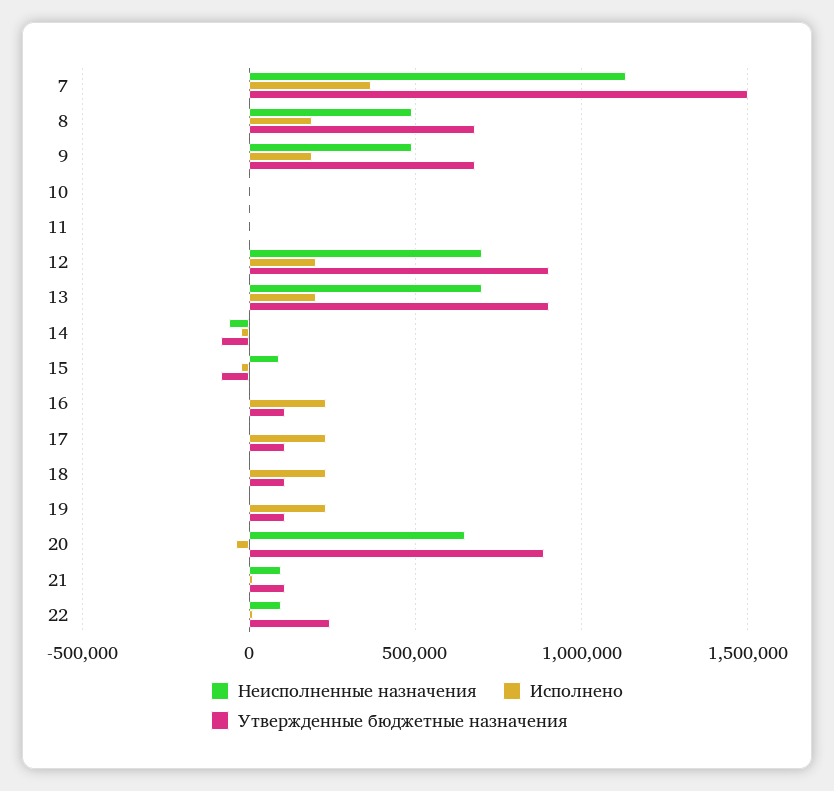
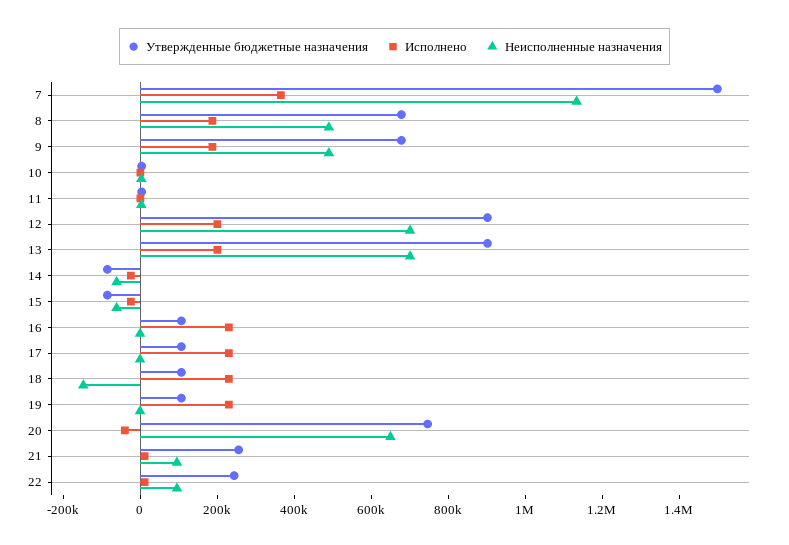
  {
    "Неисполненные назначения": {
      "7": 1150000,
      "8": 500000,
      "9": 500000,
      "10": 0,
      "11": 0,
      "12": 700000,
      "13": 700000,
      "14": -50000,
-     "15": 100000,
+     "15": -50000,
      "16": 0,
      "17": 0,
-     "18": 0,
+     "18": -150000,
      "19": 0,
      "20": 650000,
      "21": 100000,
      "22": 100000
    },
    "Исполнено": {
      "7": 350000,
      "8": 200000,
      "9": 200000,
      "10": 0,
      "11": 0,
      "12": 200000,
      "13": 200000,
      "14": 0,
      "15": 0,
      "16": 250000,
      "17": 250000,
      "18": 250000,
      "19": 250000,
      "20": -50000,
      "21": 0,
      "22": 0
    },
    "Утвержденные бюджетные назначения": {
      "7": 1500000,
      "8": 700000,
      "9": 700000,
      "10": 0,
      "11": 0,
      "12": 900000,
      "13": 900000,
      "14": -100000,
      "15": -100000,
      "16": 100000,
      "17": 100000,
      "18": 100000,
      "19": 100000,
-     "20": 900000,
+     "20": 750000,
-     "21": 100000,
+     "21": 250000,
      "22": 250000
    }
  }

